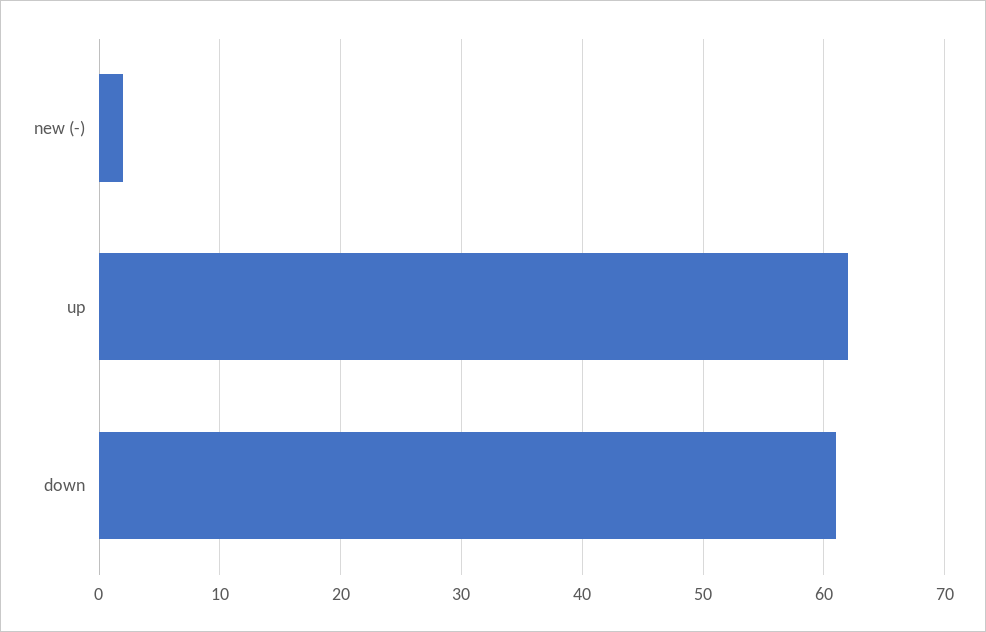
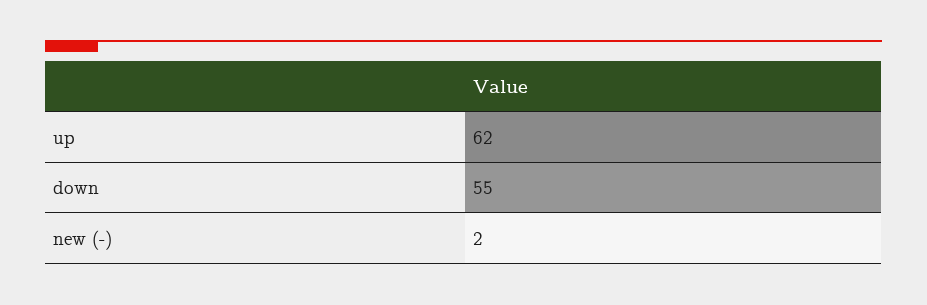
  {
    "new (-)": 2,
    "up": 62,
-   "down": 61
+   "down": 55
  }

